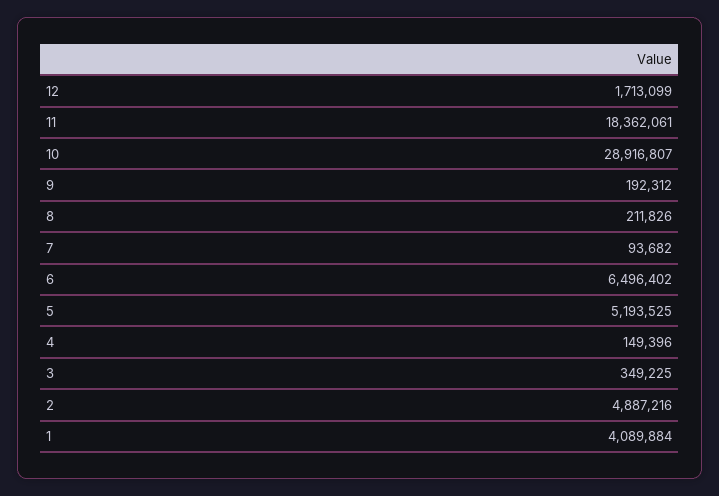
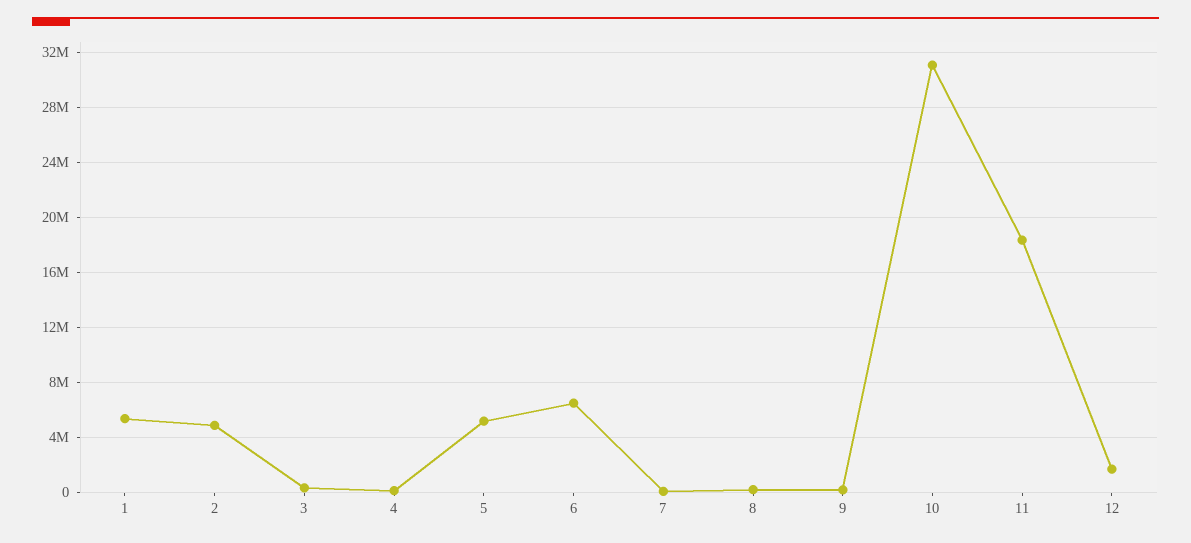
  {
    "12": 1713099,
    "11": 18362061,
-   "10": 28916807,
+   "10": 31000000,
    "9": 192312,
    "8": 211826,
    "7": 93682,
    "6": 6496402,
    "5": 5193525,
    "4": 149396,
    "3": 349225,
    "2": 4887216,
-   "1": 4089884
+   "1": 5500000
  }

